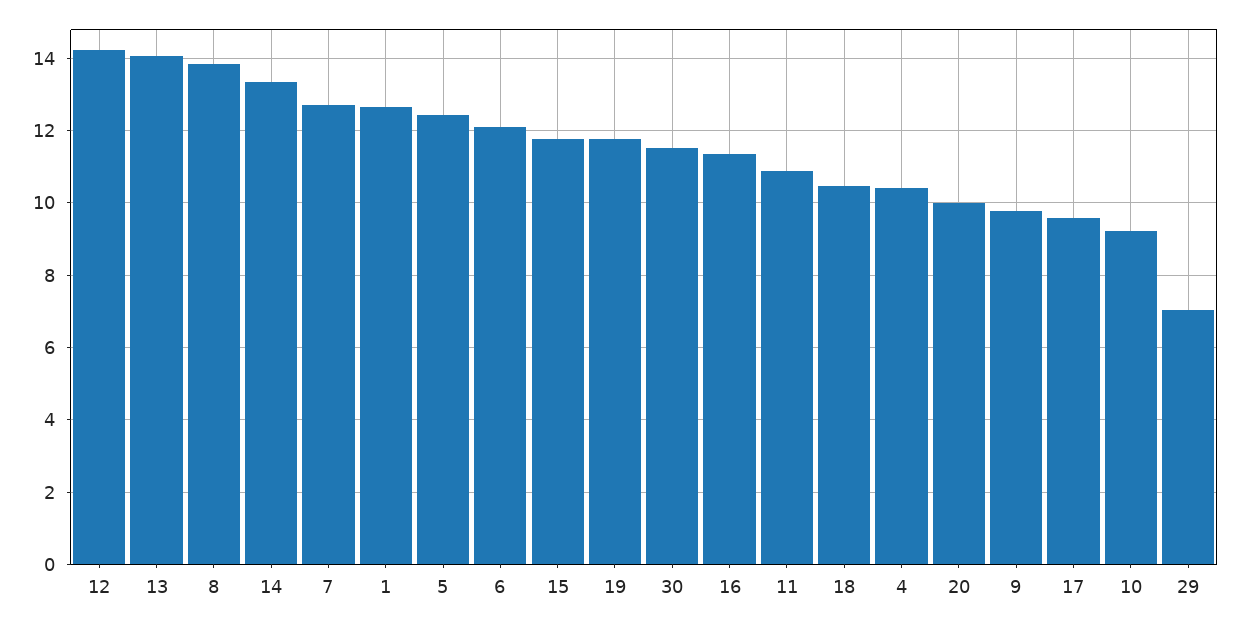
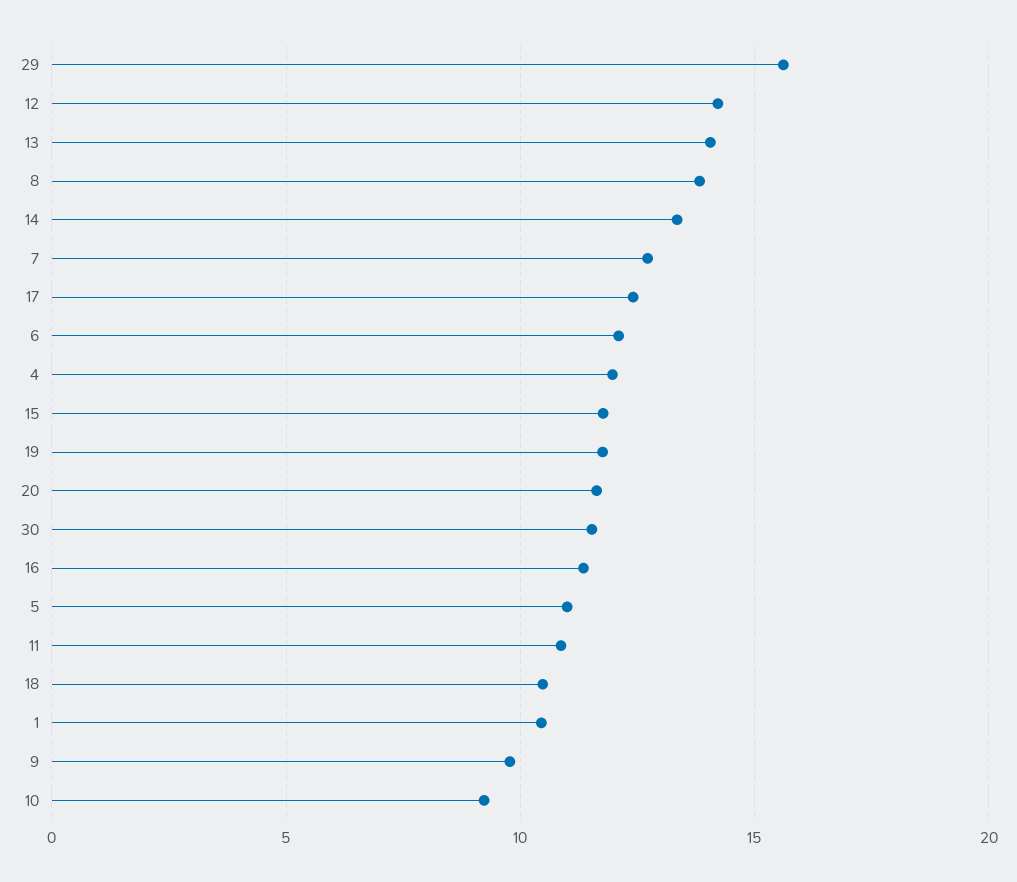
  {
    "12": 14.2,
    "13": 14,
    "8": 13.8,
    "14": 13.4,
    "7": 12.8,
-   "1": 12.6,
+   "1": 10.5,
-   "5": 12.4,
+   "5": 11,
    "6": 12.2,
    "15": 11.8,
    "19": 11.8,
    "30": 11.6,
    "16": 11.4,
    "11": 10.8,
    "18": 10.4,
-   "4": 10.4,
+   "4": 12,
-   "20": 10,
+   "20": 11.5,
    "9": 9.8,
-   "17": 9.6,
+   "17": 12.5,
    "10": 9.2,
-   "29": 7
+   "29": 15.5
  }

